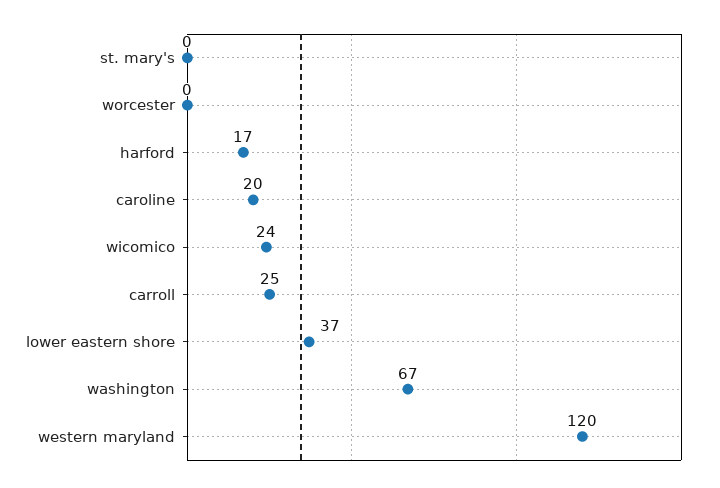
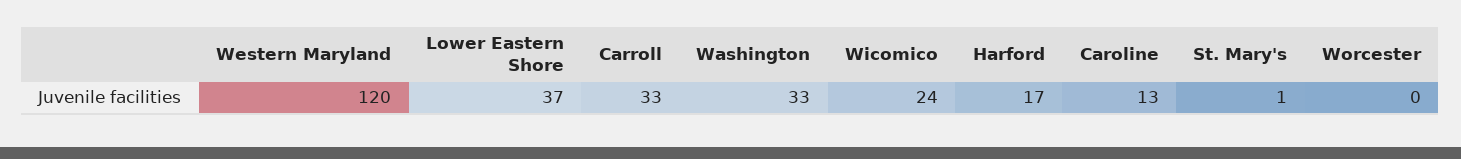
  {
-   "st. mary's": 0,
+   "st. mary's": 1,
    "worcester": 0,
    "harford": 17,
-   "caroline": 20,
+   "caroline": 13,
    "wicomico": 24,
-   "carroll": 25,
+   "carroll": 33,
    "lower eastern shore": 37,
-   "washington": 67,
+   "washington": 33,
    "western maryland": 120
  }

